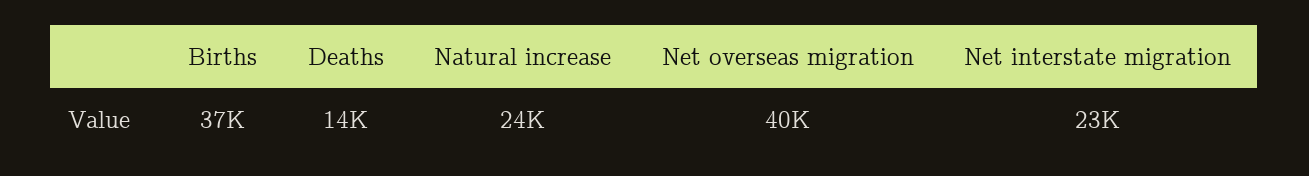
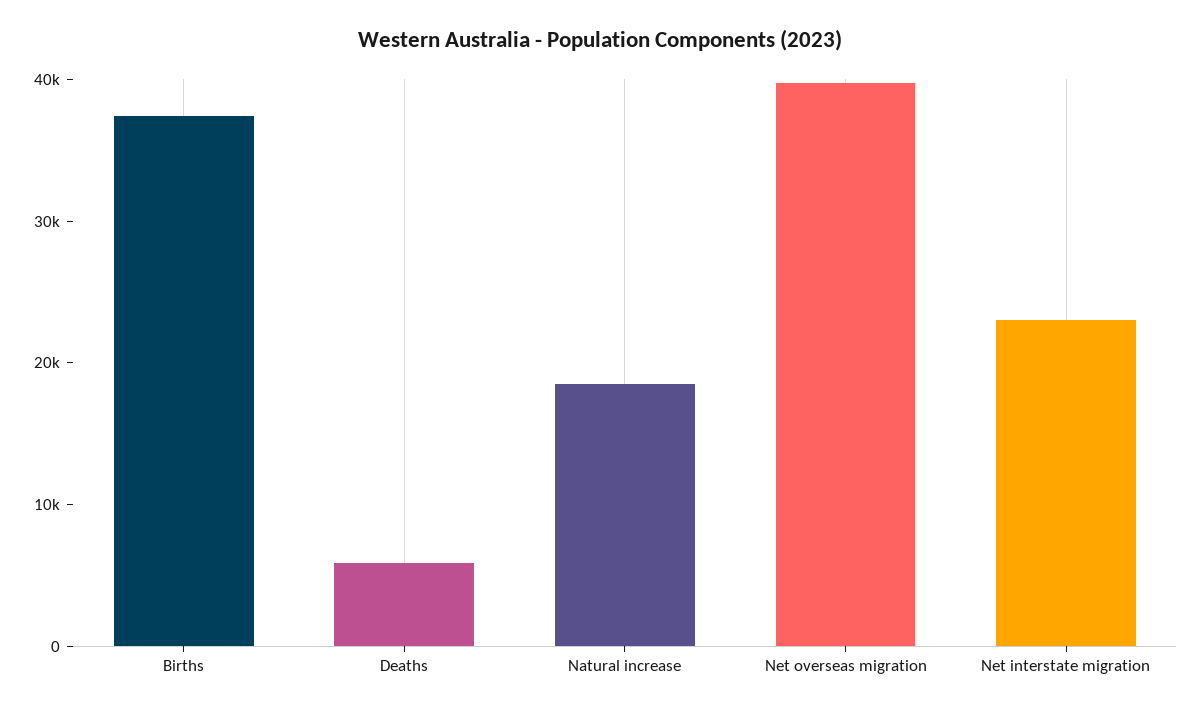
  {
    "Births": 37000,
-   "Deaths": 14000,
+   "Deaths": 6000,
-   "Natural increase": 24000,
+   "Natural increase": 18000,
    "Net overseas migration": 40000,
    "Net interstate migration": 23000
  }

